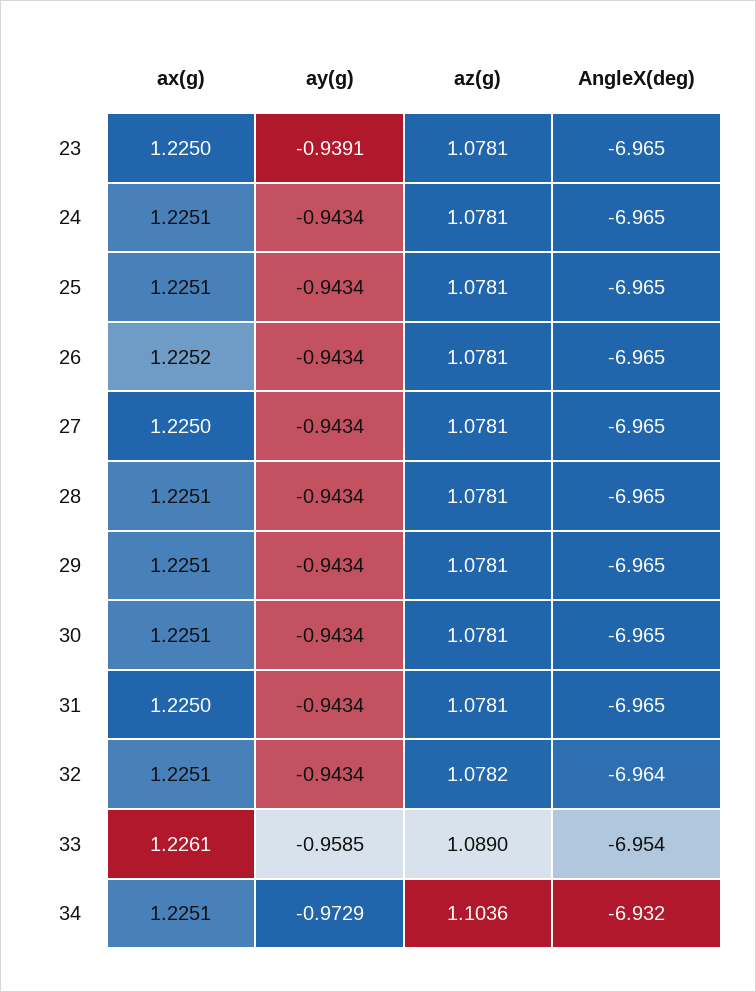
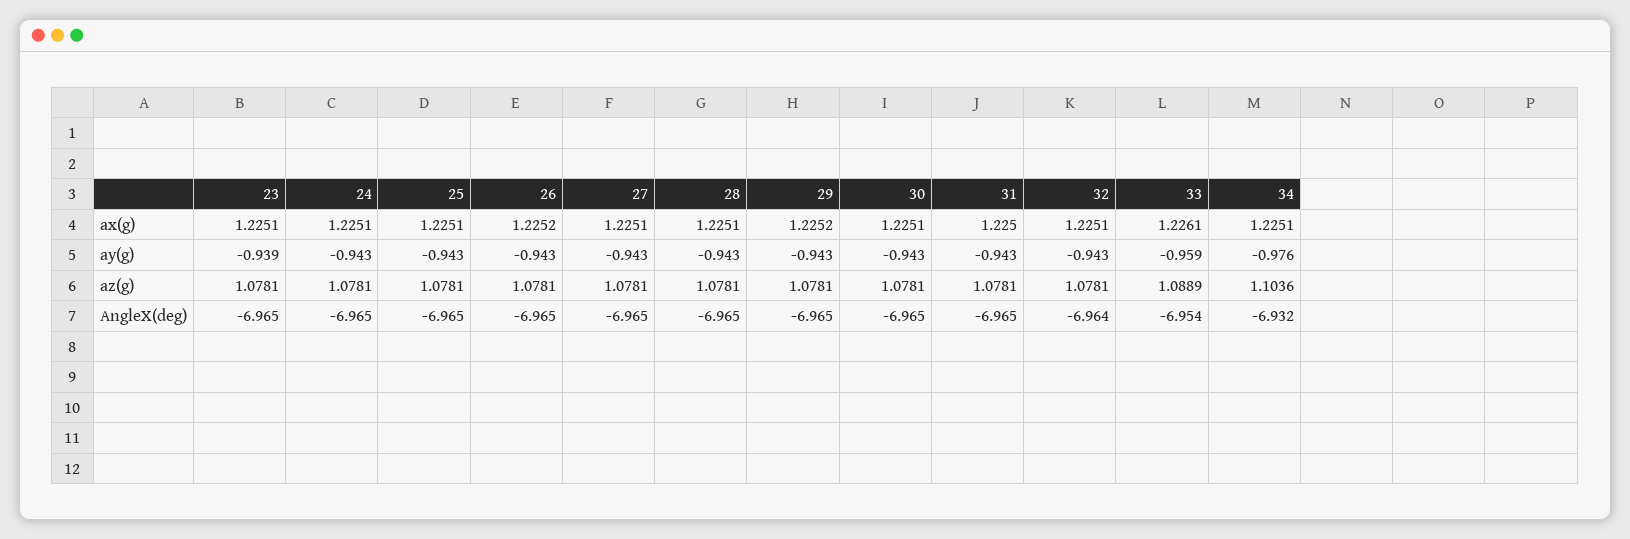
  {
    "ax(g)": {
-     "23": 1.225,
+     "23": 1.2251,
      "24": 1.2251,
      "25": 1.2251,
      "26": 1.2252,
-     "27": 1.225,
+     "27": 1.2251,
      "28": 1.2251,
-     "29": 1.2251,
+     "29": 1.2252,
      "30": 1.2251,
      "31": 1.225,
      "32": 1.2251,
      "33": 1.2261,
      "34": 1.2251
    },
    "ay(g)": {
      "23": -0.9391,
      "24": -0.9434,
      "25": -0.9434,
      "26": -0.9434,
      "27": -0.9434,
      "28": -0.9434,
      "29": -0.9434,
      "30": -0.9434,
      "31": -0.9434,
      "32": -0.9434,
      "33": -0.9585,
-     "34": -0.9729
+     "34": -0.976
    },
    "az(g)": {
      "23": 1.0781,
      "24": 1.0781,
      "25": 1.0781,
      "26": 1.0781,
      "27": 1.0781,
      "28": 1.0781,
      "29": 1.0781,
      "30": 1.0781,
      "31": 1.0781,
-     "32": 1.0782,
+     "32": 1.0781,
-     "33": 1.089,
+     "33": 1.0889,
      "34": 1.1036
    },
    "AngleX(deg)": {
      "23": -6.965,
      "24": -6.965,
      "25": -6.965,
      "26": -6.965,
      "27": -6.965,
      "28": -6.965,
      "29": -6.965,
      "30": -6.965,
      "31": -6.965,
      "32": -6.964,
      "33": -6.954,
      "34": -6.932
    }
  }

